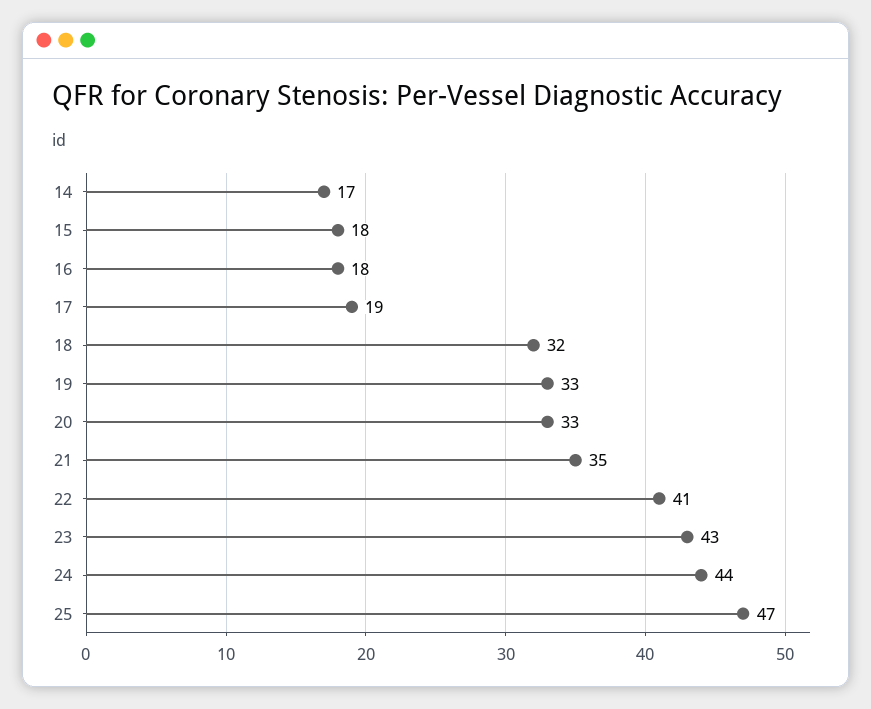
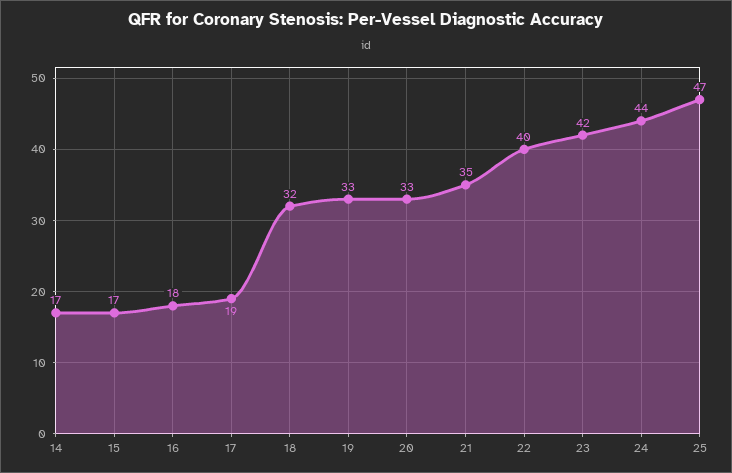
  {
    "14": 17,
-   "15": 18,
+   "15": 17,
    "16": 18,
    "17": 19,
    "18": 32,
    "19": 33,
    "20": 33,
    "21": 35,
-   "22": 41,
+   "22": 40,
-   "23": 43,
+   "23": 42,
    "24": 44,
    "25": 47
  }

